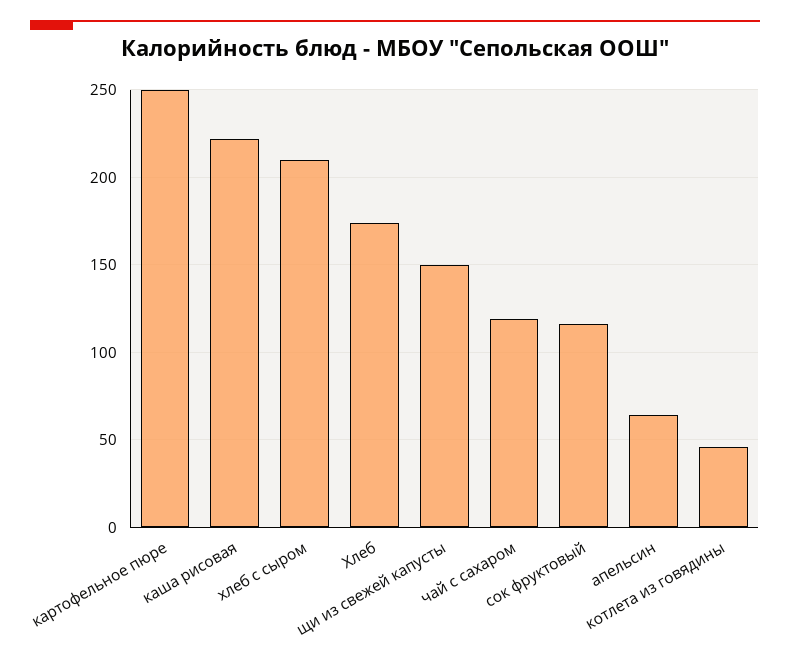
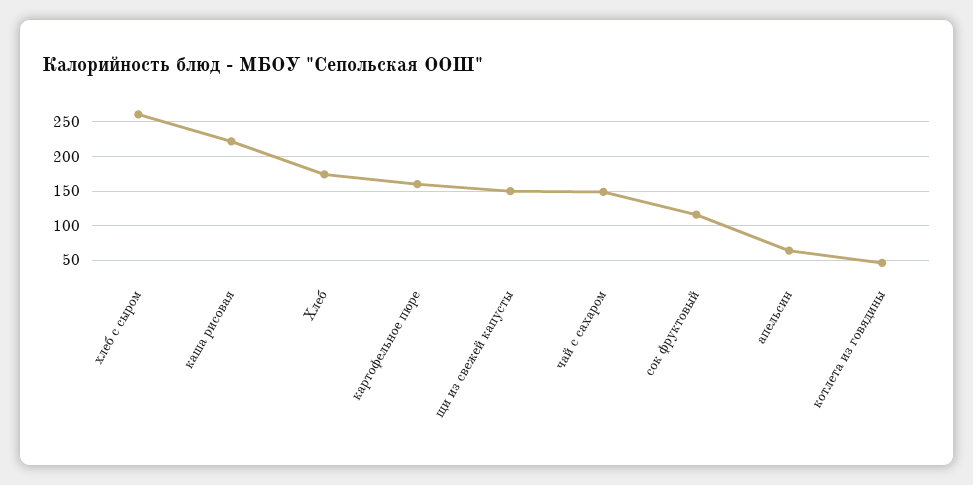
  {
-   "картофельное пюре": 250,
+   "картофельное пюре": 160,
    "каша рисовая": 220,
-   "хлеб с сыром": 210,
+   "хлеб с сыром": 260,
    "Хлеб": 175,
    "щи из свежей капусты": 150,
-   "чай с сахаром": 120,
+   "чай с сахаром": 150,
    "сок фруктовый": 115,
    "апельсин": 65,
    "котлета из говядины": 45
  }

